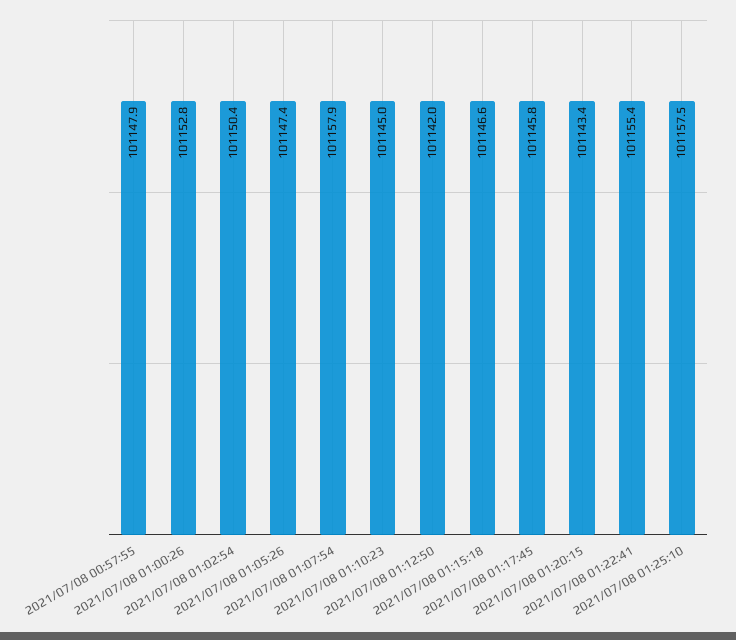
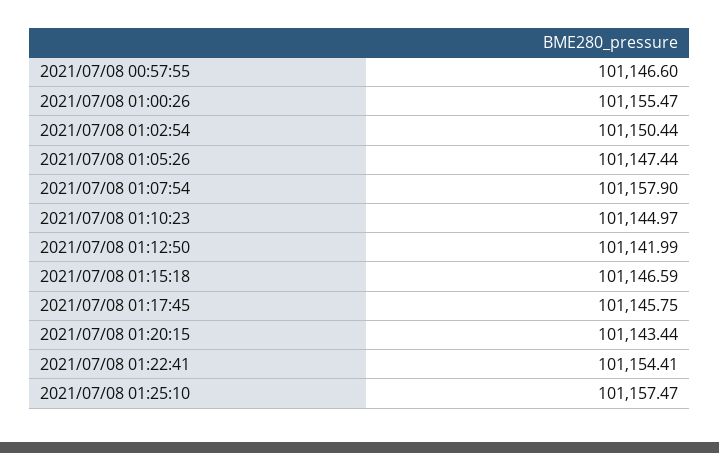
  {
-   "2021/07/08 00:57:55": 101147.9,
+   "2021/07/08 00:57:55": 101146.6,
-   "2021/07/08 01:00:26": 101152.8,
+   "2021/07/08 01:00:26": 101155.47,
    "2021/07/08 01:02:54": 101150.44,
    "2021/07/08 01:05:26": 101147.44,
    "2021/07/08 01:07:54": 101157.9,
    "2021/07/08 01:10:23": 101144.97,
    "2021/07/08 01:12:50": 101141.99,
    "2021/07/08 01:15:18": 101146.59,
    "2021/07/08 01:17:45": 101145.75,
    "2021/07/08 01:20:15": 101143.44,
-   "2021/07/08 01:22:41": 101155.4,
+   "2021/07/08 01:22:41": 101154.41,
    "2021/07/08 01:25:10": 101157.47
  }

